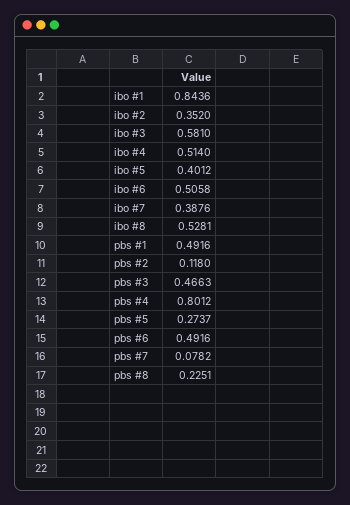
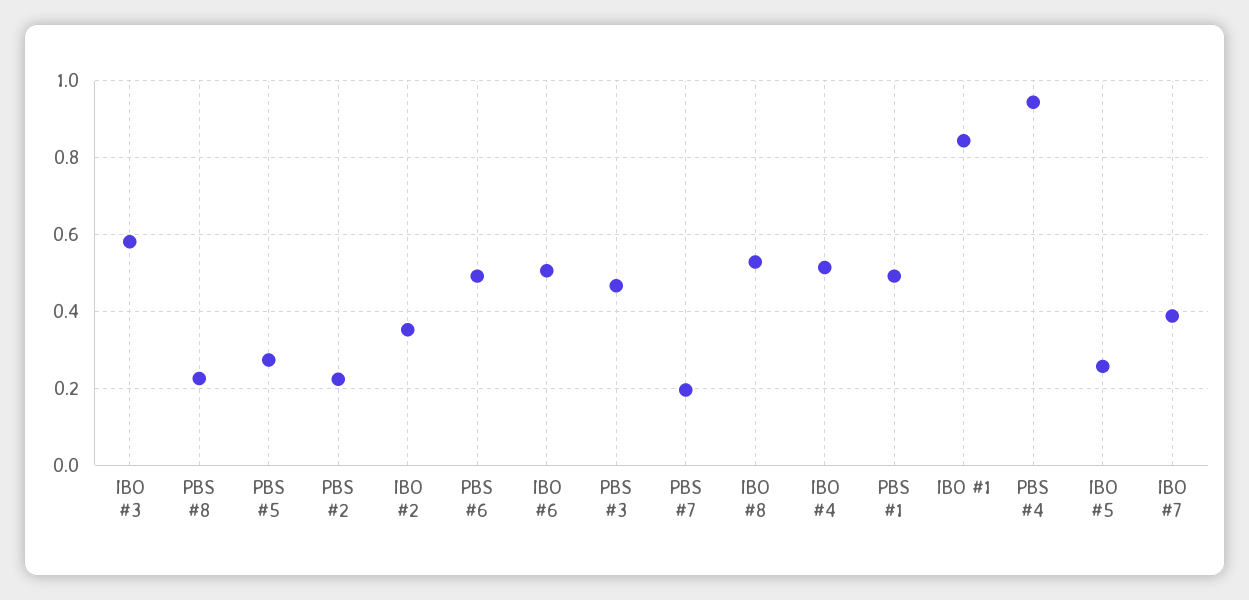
  {
    "ibo #1": 0.8436,
    "ibo #2": 0.352,
    "ibo #3": 0.581,
    "ibo #4": 0.514,
-   "ibo #5": 0.4012,
+   "ibo #5": 0.26,
    "ibo #6": 0.5058,
    "ibo #7": 0.3876,
    "ibo #8": 0.5281,
    "pbs #1": 0.4916,
-   "pbs #2": 0.118,
+   "pbs #2": 0.22,
    "pbs #3": 0.4663,
-   "pbs #4": 0.8012,
+   "pbs #4": 0.94,
    "pbs #5": 0.2737,
    "pbs #6": 0.4916,
-   "pbs #7": 0.0782,
+   "pbs #7": 0.2,
    "pbs #8": 0.2251
  }

